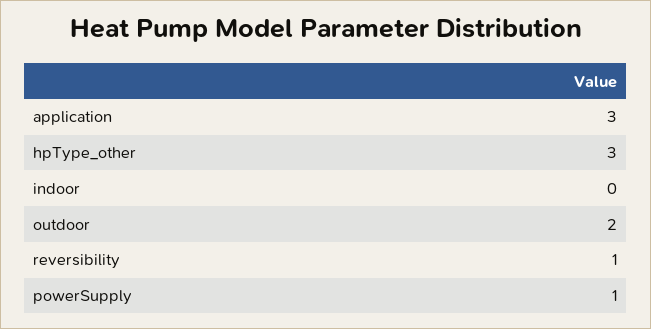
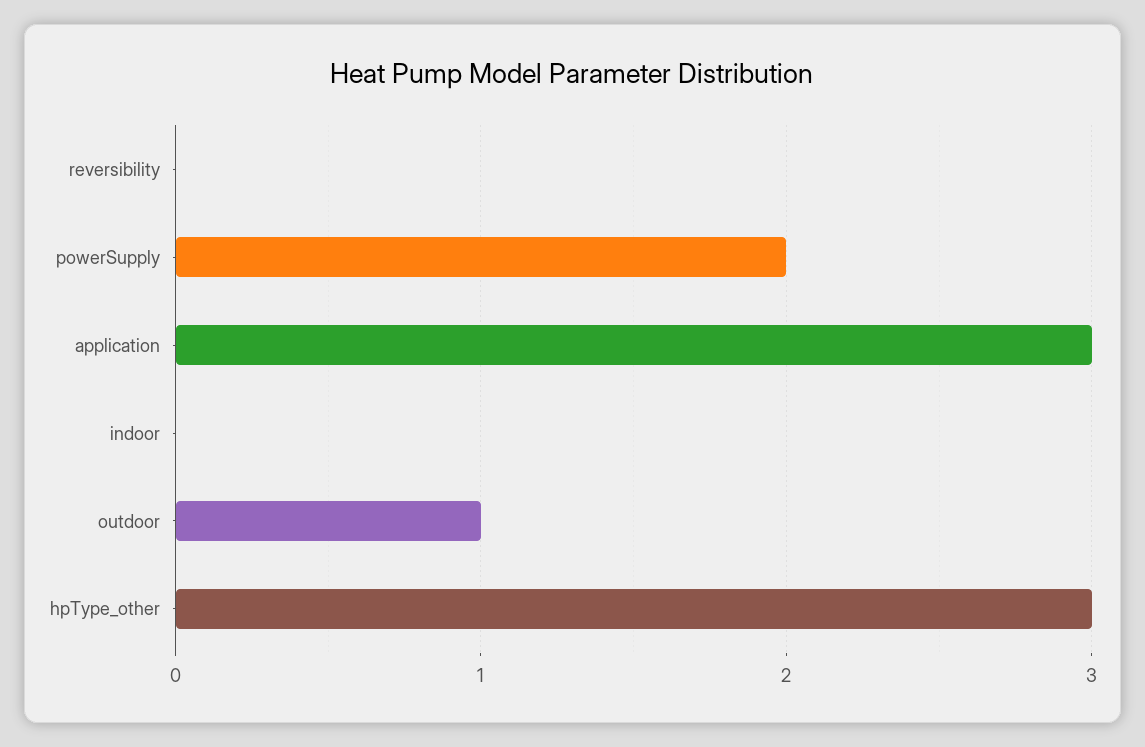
  {
    "application": 3,
    "hpType_other": 3,
    "indoor": 0,
-   "outdoor": 2,
+   "outdoor": 1,
-   "reversibility": 1,
+   "reversibility": 0,
-   "powerSupply": 1
+   "powerSupply": 2
  }

